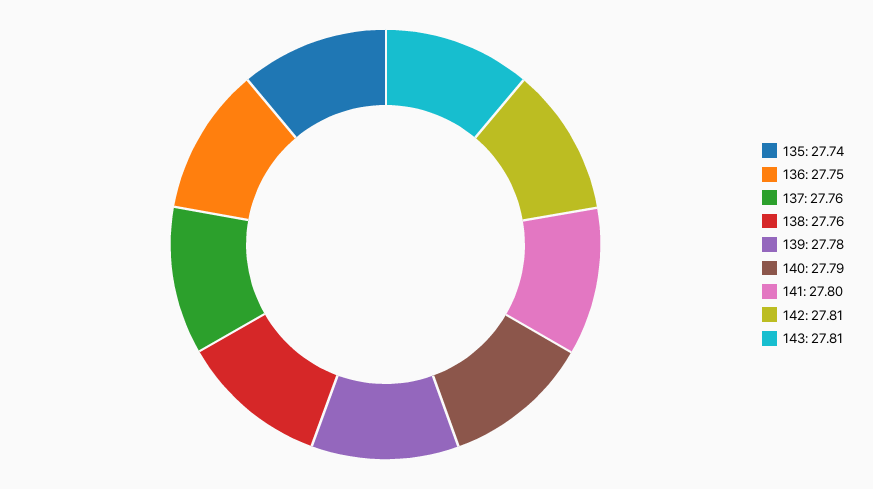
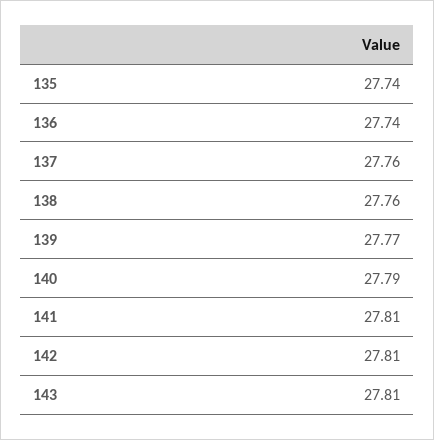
  {
    "135": 27.74,
-   "136": 27.75,
+   "136": 27.74,
    "137": 27.76,
    "138": 27.76,
-   "139": 27.78,
+   "139": 27.77,
    "140": 27.79,
-   "141": 27.8,
+   "141": 27.81,
    "142": 27.81,
    "143": 27.81
  }

